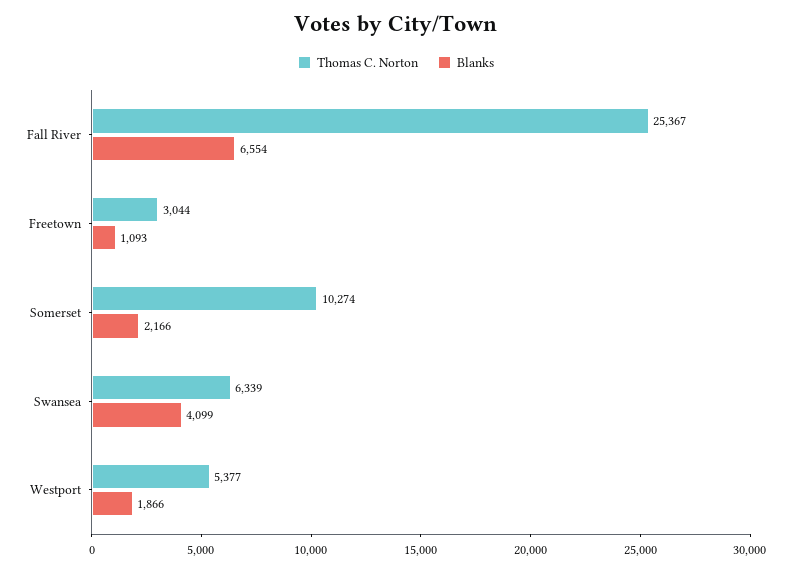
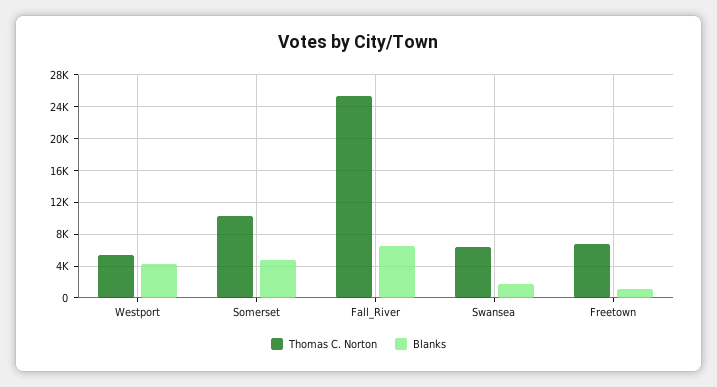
  {
    "Thomas C. Norton": {
      "Fall River": 25367,
-     "Freetown": 3044,
+     "Freetown": 7000,
      "Somerset": 10274,
      "Swansea": 6339,
      "Westport": 5377
    },
    "Blanks": {
      "Fall River": 6554,
      "Freetown": 1093,
-     "Somerset": 2166,
+     "Somerset": 5000,
-     "Swansea": 4099,
+     "Swansea": 2000,
-     "Westport": 1866
+     "Westport": 4000
    }
  }

